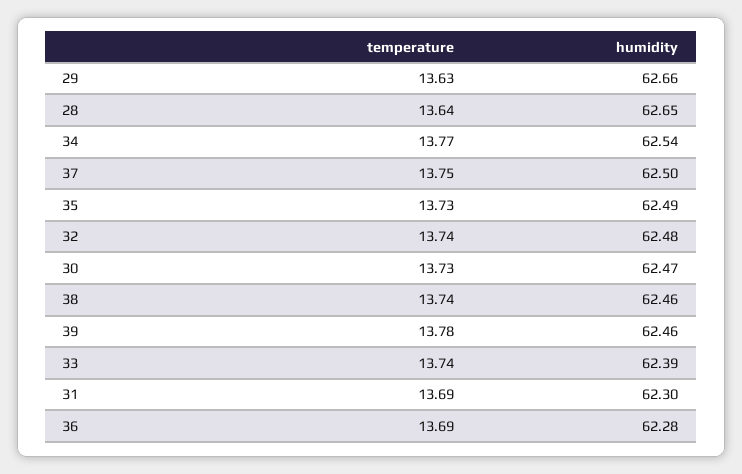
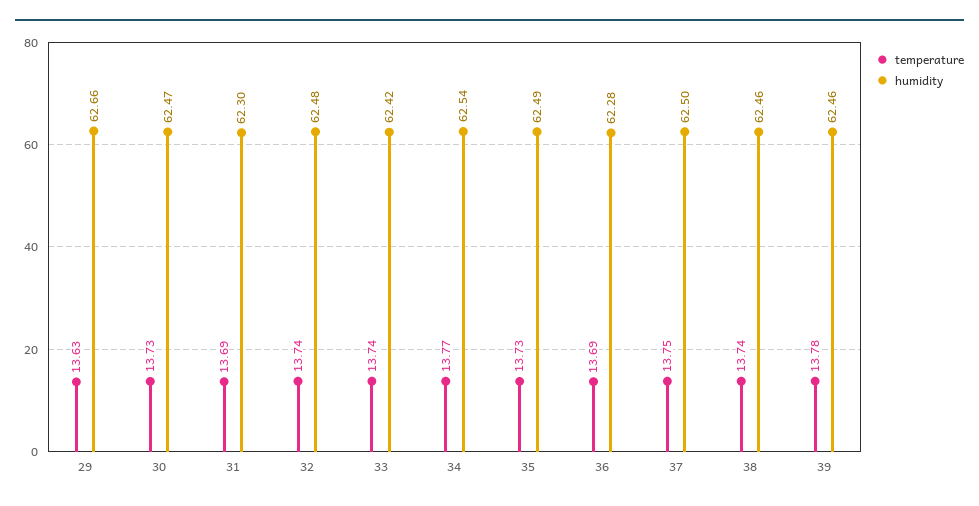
  {
    "temperature": {
      "29": 13.63,
-     "28": 13.64,
      "34": 13.77,
      "37": 13.75,
      "35": 13.73,
      "32": 13.74,
      "30": 13.73,
      "38": 13.74,
      "39": 13.78,
      "33": 13.74,
      "31": 13.69,
      "36": 13.69
    },
    "humidity": {
      "29": 62.66,
-     "28": 62.65,
      "34": 62.54,
      "37": 62.5,
      "35": 62.49,
      "32": 62.48,
      "30": 62.47,
      "38": 62.46,
      "39": 62.46,
-     "33": 62.39,
+     "33": 62.42,
      "31": 62.3,
      "36": 62.28
    }
  }

